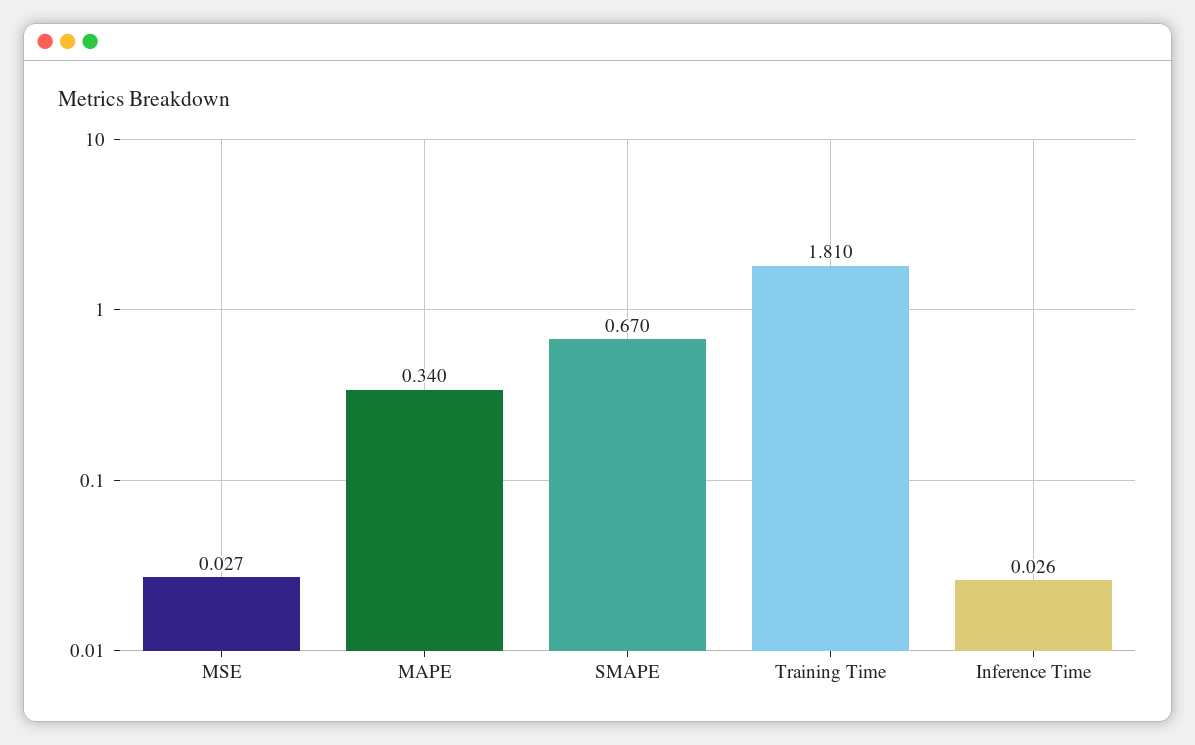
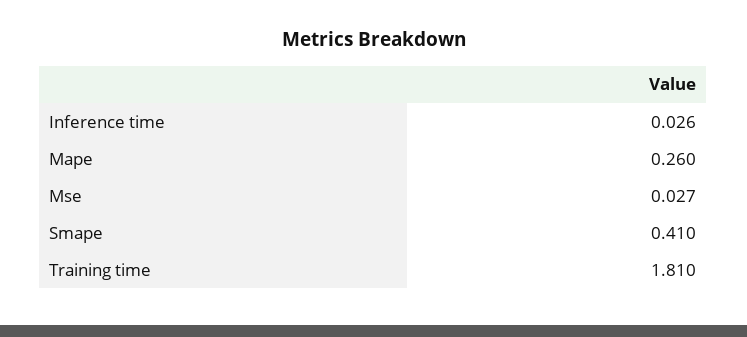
  {
    "MSE": 0.027,
-   "MAPE": 0.34,
+   "MAPE": 0.26,
-   "SMAPE": 0.67,
+   "SMAPE": 0.41,
    "Training Time": 1.81,
    "Inference Time": 0.026
  }

